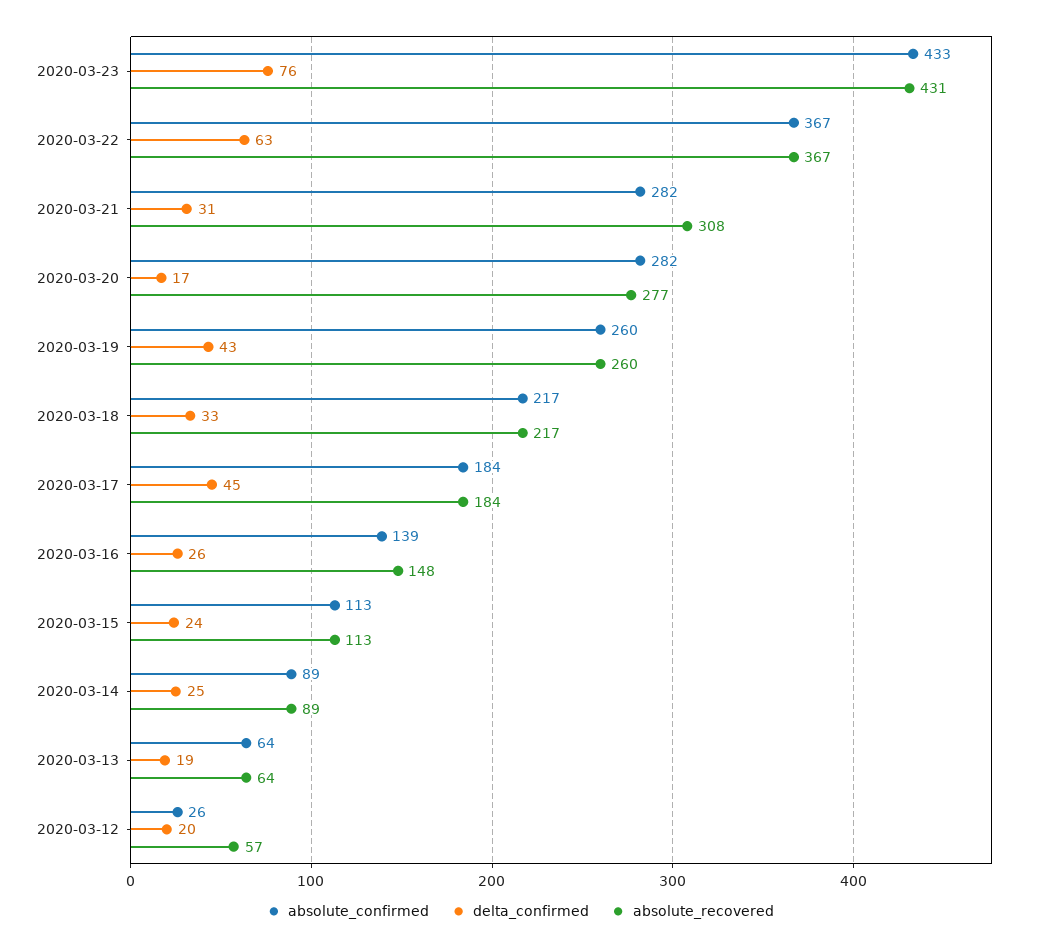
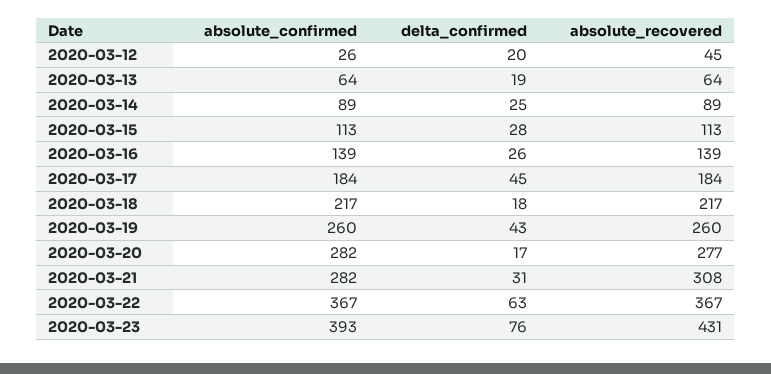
  {
    "absolute_confirmed": {
-     "2020-03-23": 433,
+     "2020-03-23": 393,
      "2020-03-22": 367,
      "2020-03-21": 282,
      "2020-03-20": 282,
      "2020-03-19": 260,
      "2020-03-18": 217,
      "2020-03-17": 184,
      "2020-03-16": 139,
      "2020-03-15": 113,
      "2020-03-14": 89,
      "2020-03-13": 64,
      "2020-03-12": 26
    },
    "delta_confirmed": {
      "2020-03-23": 76,
      "2020-03-22": 63,
      "2020-03-21": 31,
      "2020-03-20": 17,
      "2020-03-19": 43,
-     "2020-03-18": 33,
+     "2020-03-18": 18,
      "2020-03-17": 45,
      "2020-03-16": 26,
-     "2020-03-15": 24,
+     "2020-03-15": 28,
      "2020-03-14": 25,
      "2020-03-13": 19,
      "2020-03-12": 20
    },
    "absolute_recovered": {
      "2020-03-23": 431,
      "2020-03-22": 367,
      "2020-03-21": 308,
      "2020-03-20": 277,
      "2020-03-19": 260,
      "2020-03-18": 217,
      "2020-03-17": 184,
-     "2020-03-16": 148,
+     "2020-03-16": 139,
      "2020-03-15": 113,
      "2020-03-14": 89,
      "2020-03-13": 64,
-     "2020-03-12": 57
+     "2020-03-12": 45
    }
  }

